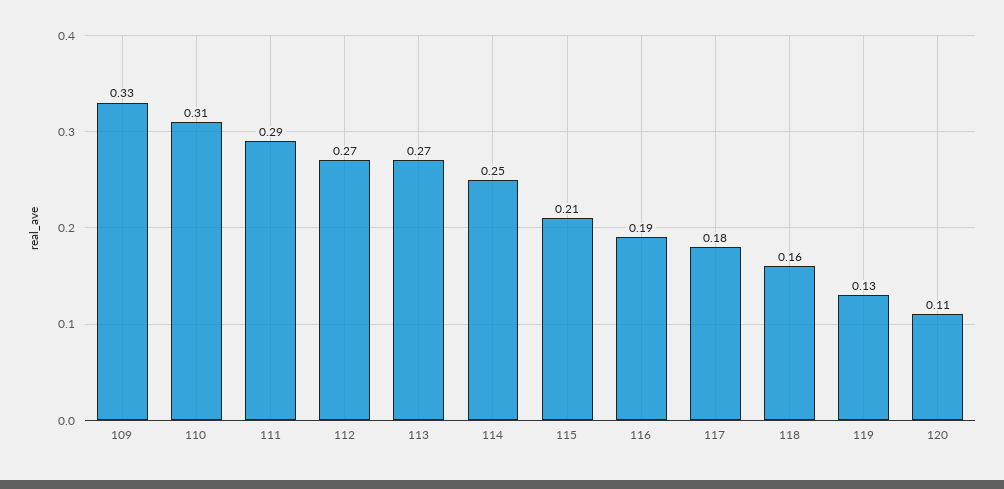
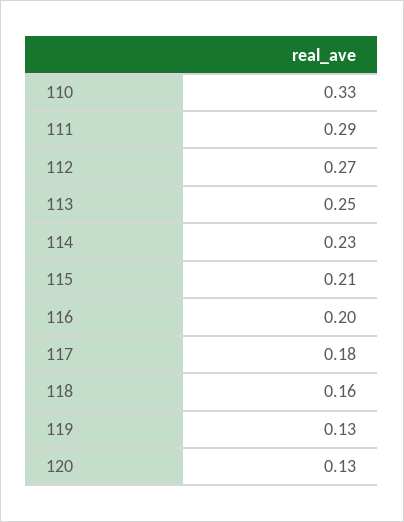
  {
-   "109": 0.33,
-   "110": 0.31,
+   "110": 0.33,
    "111": 0.29,
    "112": 0.27,
-   "113": 0.27,
+   "113": 0.25,
-   "114": 0.25,
+   "114": 0.23,
    "115": 0.21,
-   "116": 0.19,
+   "116": 0.2,
    "117": 0.18,
    "118": 0.16,
    "119": 0.13,
-   "120": 0.11
+   "120": 0.13
  }

